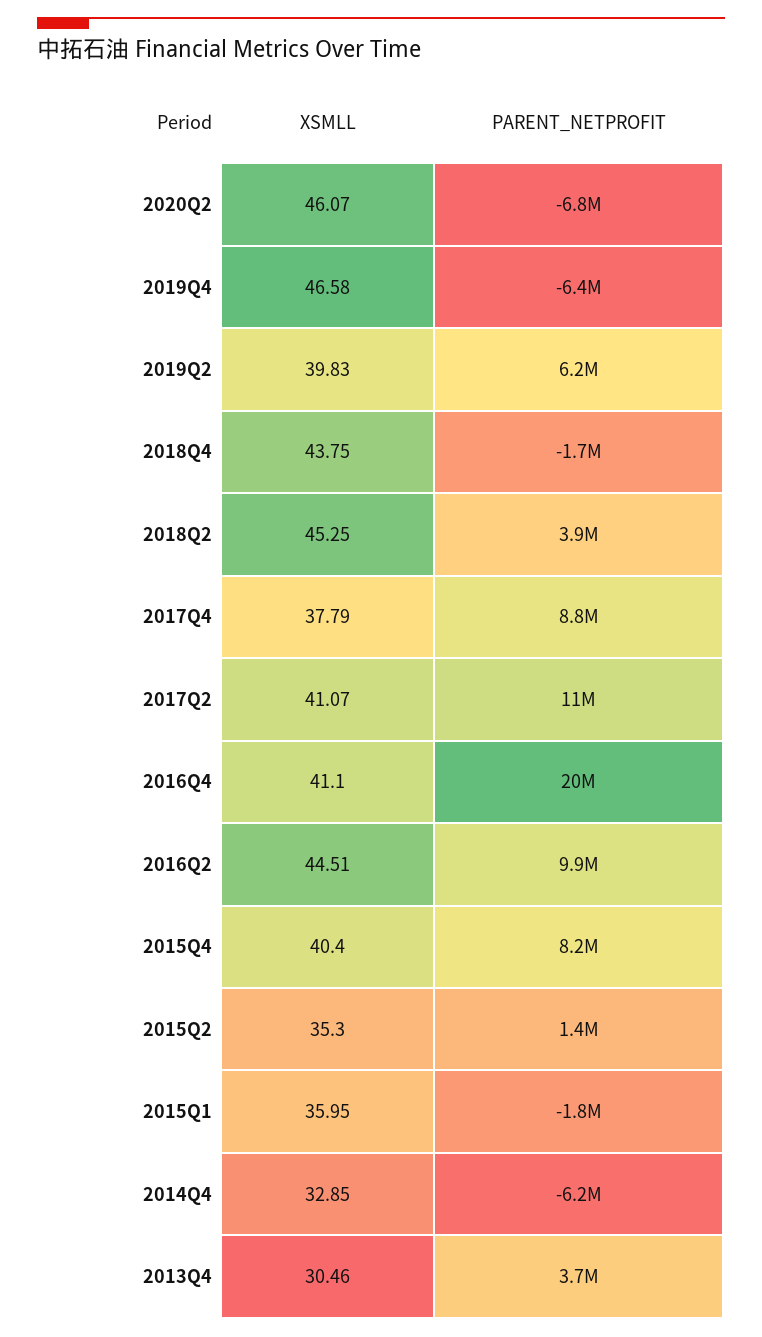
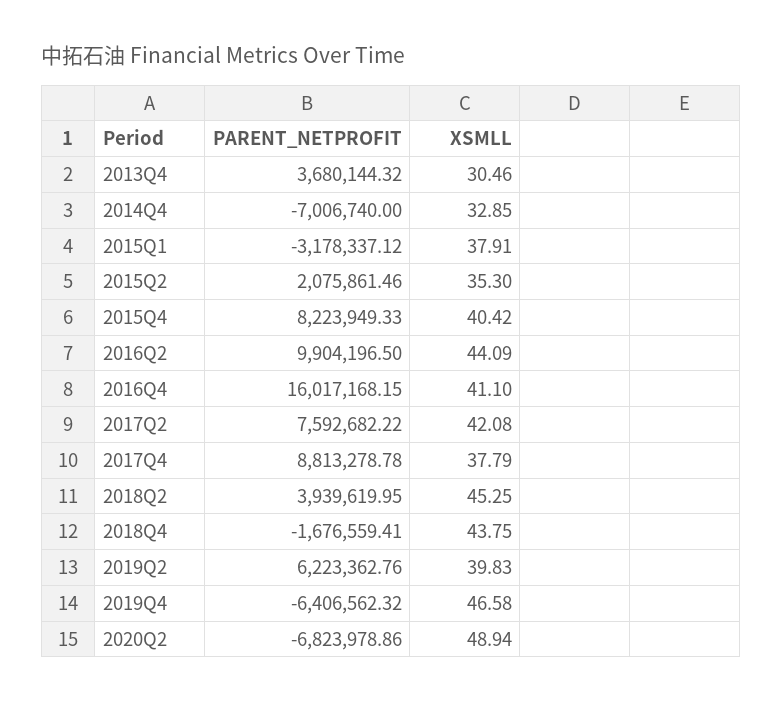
  {
    "XSMLL": {
-     "2020Q2": 46.07,
+     "2020Q2": 48.94,
      "2019Q4": 46.58,
      "2019Q2": 39.83,
      "2018Q4": 43.75,
      "2018Q2": 45.25,
      "2017Q4": 37.79,
-     "2017Q2": 41.07,
+     "2017Q2": 42.08,
      "2016Q4": 41.1,
-     "2016Q2": 44.51,
+     "2016Q2": 44.09,
-     "2015Q4": 40.4,
+     "2015Q4": 40.42,
      "2015Q2": 35.3,
-     "2015Q1": 35.95,
+     "2015Q1": 37.91,
      "2014Q4": 32.85,
      "2013Q4": 30.46
    },
    "PARENT_NETPROFIT": {
      "2020Q2": -6823978.86,
      "2019Q4": -6406562.32,
      "2019Q2": 6223362.76,
      "2018Q4": -1676559.41,
      "2018Q2": 3939619.95,
      "2017Q4": 8813278.78,
-     "2017Q2": 11000000,
+     "2017Q2": 7592682.22,
-     "2016Q4": 20000000,
+     "2016Q4": 16017168.15,
      "2016Q2": 9904196.5,
      "2015Q4": 8223949.33,
-     "2015Q2": 1400000,
+     "2015Q2": 2075861.46,
-     "2015Q1": -1800000,
+     "2015Q1": -3178337.12,
-     "2014Q4": -6200000,
+     "2014Q4": -7006740,
      "2013Q4": 3680144.32
    }
  }

